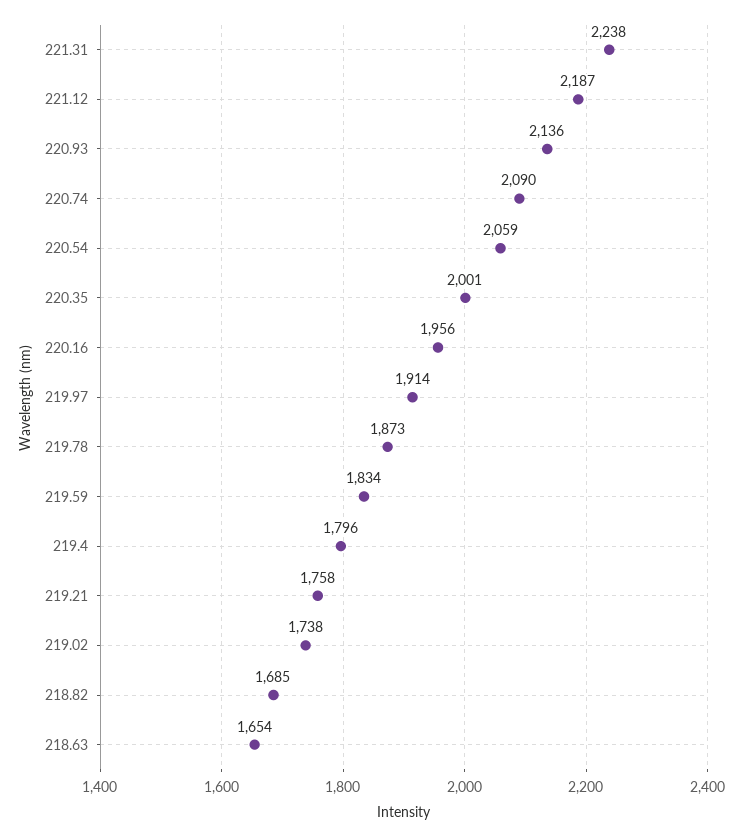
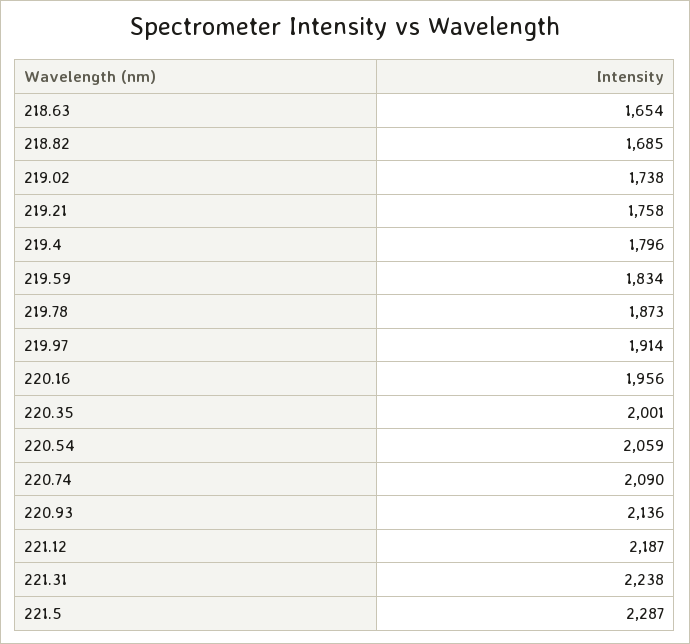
  {
    "221.31": 2238,
    "221.12": 2187,
    "220.93": 2136,
    "220.74": 2090,
    "220.54": 2059,
    "220.35": 2001,
    "220.16": 1956,
    "219.97": 1914,
    "219.78": 1873,
    "219.59": 1834,
    "219.4": 1796,
    "219.21": 1758,
    "219.02": 1738,
    "218.82": 1685,
-   "218.63": 1654
+   "218.63": 1654,
+   "221.5": 2287
  }

